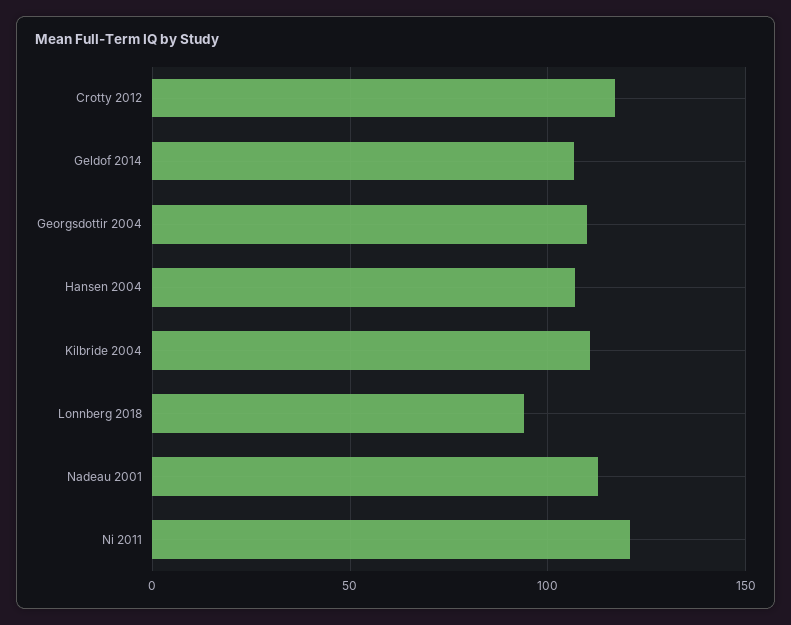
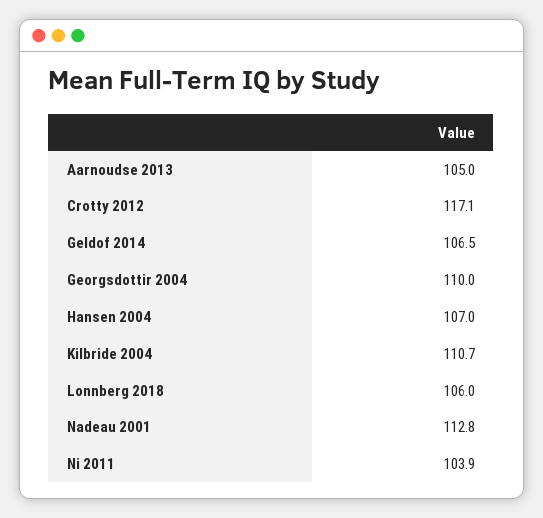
  {
    "Crotty 2012": 117.1,
    "Geldof 2014": 106.5,
    "Georgsdottir 2004": 110,
    "Hansen 2004": 107,
    "Kilbride 2004": 110.7,
-   "Lonnberg 2018": 95,
+   "Lonnberg 2018": 106,
    "Nadeau 2001": 112.8,
-   "Ni 2011": 120
+   "Ni 2011": 103.9,
+   "Aarnoudse 2013": 105
  }

